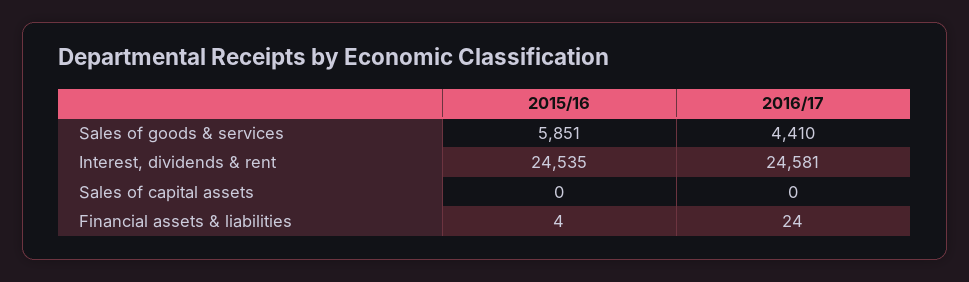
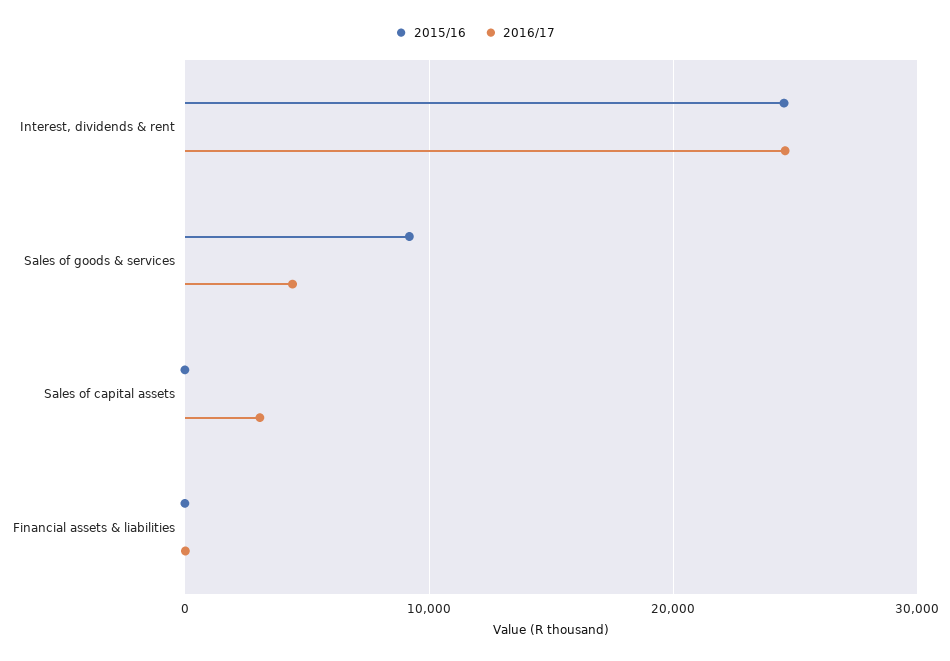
  {
    "2015/16": {
-     "Sales of goods & services": 5851,
+     "Sales of goods & services": 9000,
      "Interest, dividends & rent": 24535,
      "Sales of capital assets": 0,
      "Financial assets & liabilities": 4
    },
    "2016/17": {
      "Sales of goods & services": 4410,
      "Interest, dividends & rent": 24581,
-     "Sales of capital assets": 0,
+     "Sales of capital assets": 3000,
      "Financial assets & liabilities": 24
    }
  }

